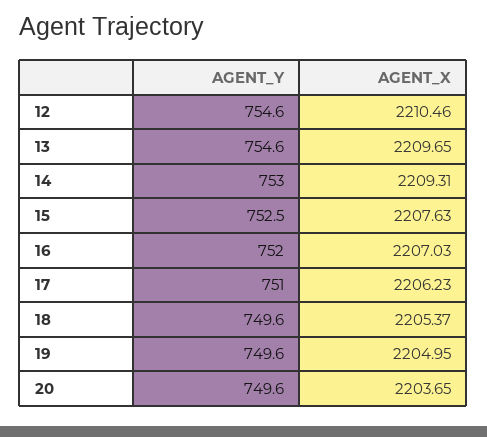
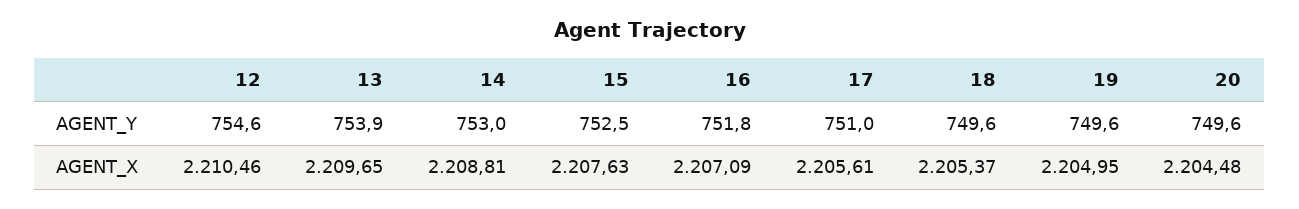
  {
    "AGENT_Y": {
      "12": 754.6,
-     "13": 754.6,
+     "13": 753.9,
      "14": 753,
      "15": 752.5,
-     "16": 752,
+     "16": 751.8,
      "17": 751,
      "18": 749.6,
      "19": 749.6,
      "20": 749.6
    },
    "AGENT_X": {
      "12": 2210.46,
      "13": 2209.65,
-     "14": 2209.31,
+     "14": 2208.81,
      "15": 2207.63,
-     "16": 2207.03,
+     "16": 2207.09,
-     "17": 2206.23,
+     "17": 2205.61,
      "18": 2205.37,
      "19": 2204.95,
-     "20": 2203.65
+     "20": 2204.48
    }
  }

